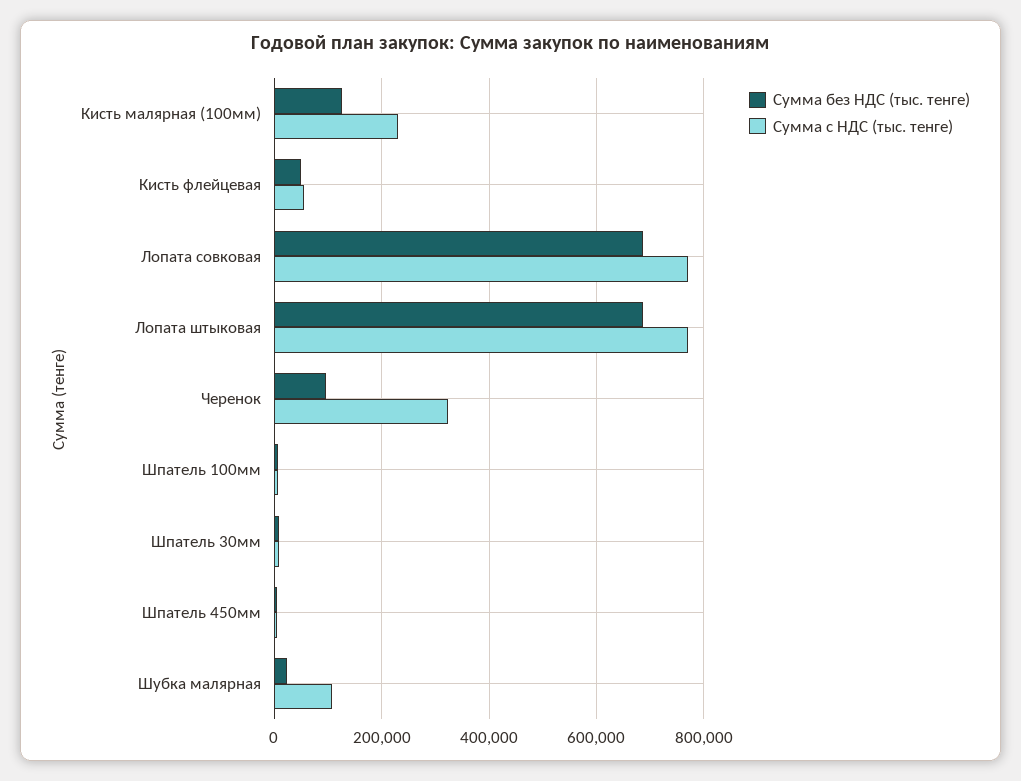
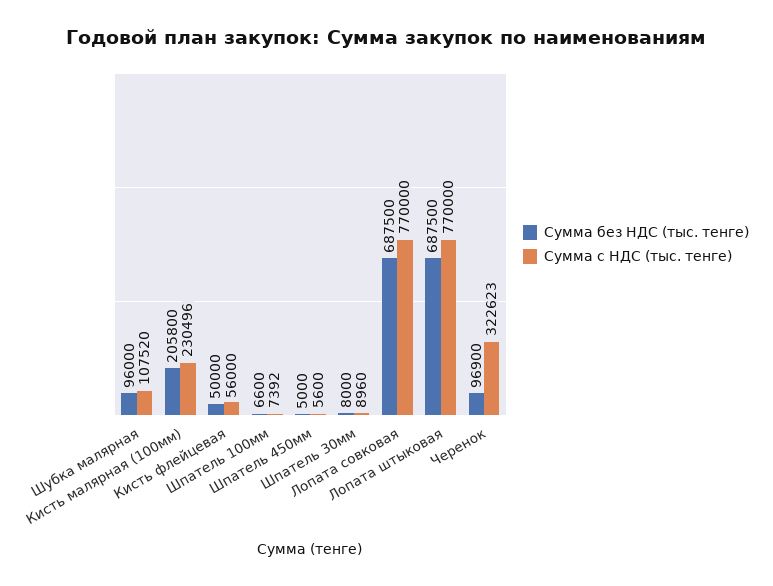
  {
    "Сумма без НДС (тыс. тенге)": {
-     "Кисть малярная (100мм)": 120000,
+     "Кисть малярная (100мм)": 205800,
      "Кисть флейцевая": 50000,
      "Лопата совковая": 687500,
      "Лопата штыковая": 687500,
      "Черенок": 96900,
      "Шпатель 100мм": 6600,
      "Шпатель 30мм": 8000,
      "Шпатель 450мм": 5000,
-     "Шубка малярная": 20000
+     "Шубка малярная": 96000
    },
    "Сумма с НДС (тыс. тенге)": {
      "Кисть малярная (100мм)": 230496,
      "Кисть флейцевая": 56000,
      "Лопата совковая": 770000,
      "Лопата штыковая": 770000,
      "Черенок": 322623,
      "Шпатель 100мм": 7392,
      "Шпатель 30мм": 8960,
      "Шпатель 450мм": 5600,
      "Шубка малярная": 107520
    }
  }

